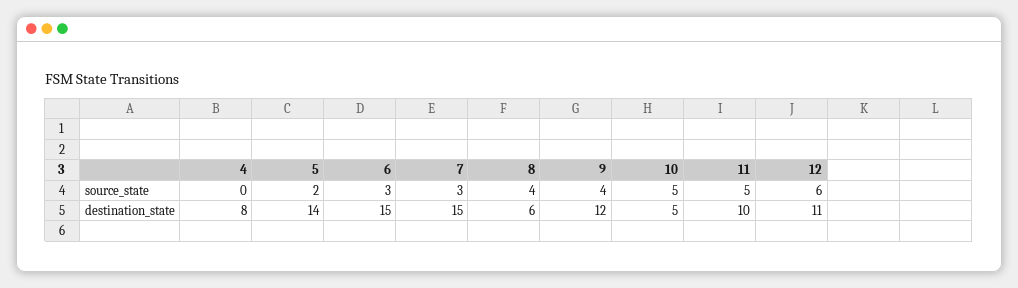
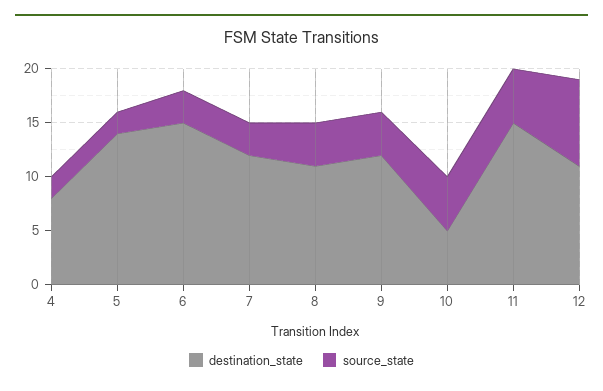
  {
    "source_state": {
-     "4": 0,
+     "4": 2,
      "5": 2,
      "6": 3,
      "7": 3,
      "8": 4,
      "9": 4,
      "10": 5,
      "11": 5,
-     "12": 6
+     "12": 8
    },
    "destination_state": {
      "4": 8,
      "5": 14,
      "6": 15,
-     "7": 15,
+     "7": 12,
-     "8": 6,
+     "8": 11,
      "9": 12,
      "10": 5,
-     "11": 10,
+     "11": 15,
      "12": 11
    }
  }

